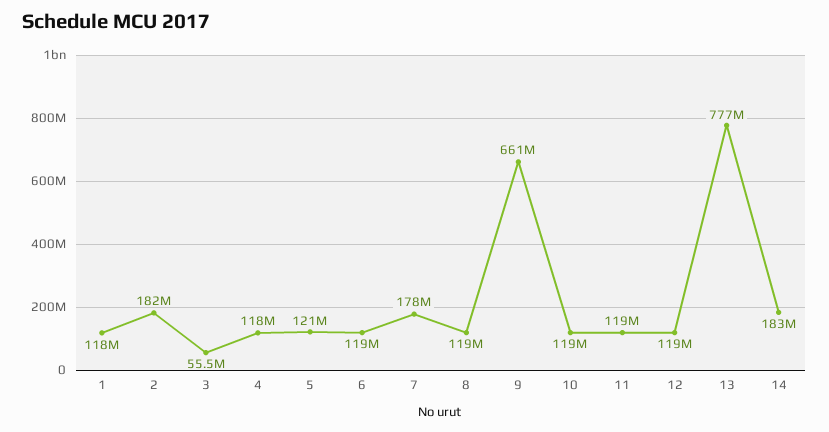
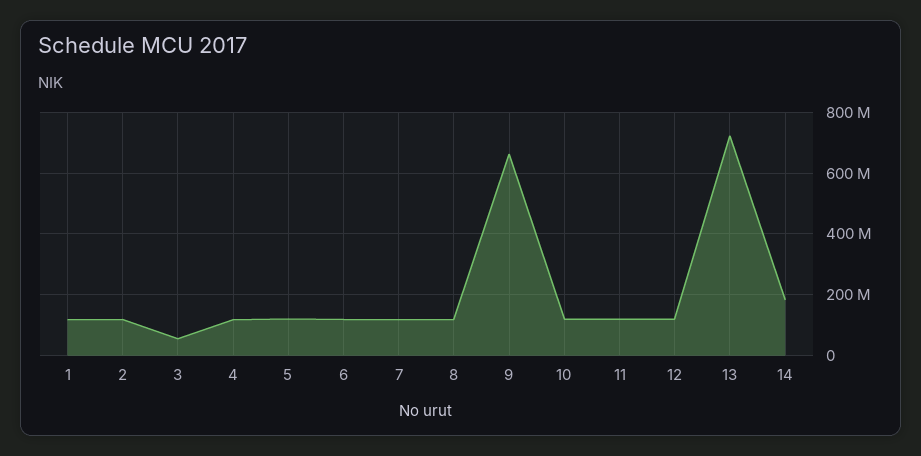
  {
    "1": 118000000,
-   "2": 182000000,
+   "2": 120000000,
    "3": 55500000,
    "4": 118000000,
    "5": 121000000,
    "6": 119000000,
-   "7": 178000000,
+   "7": 120000000,
    "8": 119000000,
    "9": 661000000,
    "10": 119000000,
    "11": 119000000,
    "12": 119000000,
-   "13": 777000000,
+   "13": 720000000,
    "14": 183000000
  }

